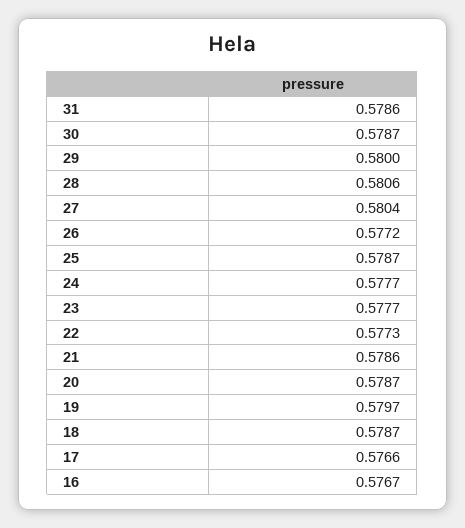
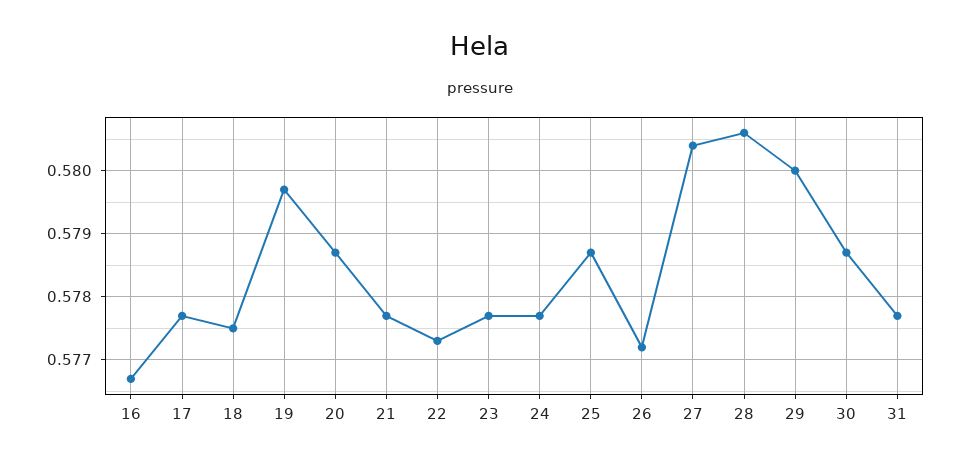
  {
-   "31": 0.5786,
+   "31": 0.5777,
    "30": 0.5787,
    "29": 0.58,
    "28": 0.5806,
    "27": 0.5804,
    "26": 0.5772,
    "25": 0.5787,
    "24": 0.5777,
    "23": 0.5777,
    "22": 0.5773,
-   "21": 0.5786,
+   "21": 0.5777,
    "20": 0.5787,
    "19": 0.5797,
-   "18": 0.5787,
+   "18": 0.5775,
-   "17": 0.5766,
+   "17": 0.5777,
    "16": 0.5767
  }

